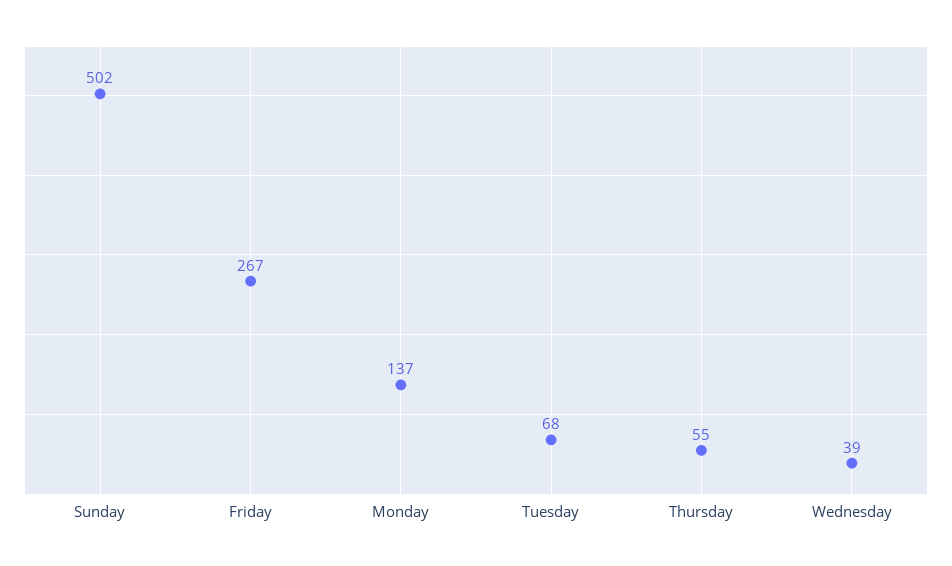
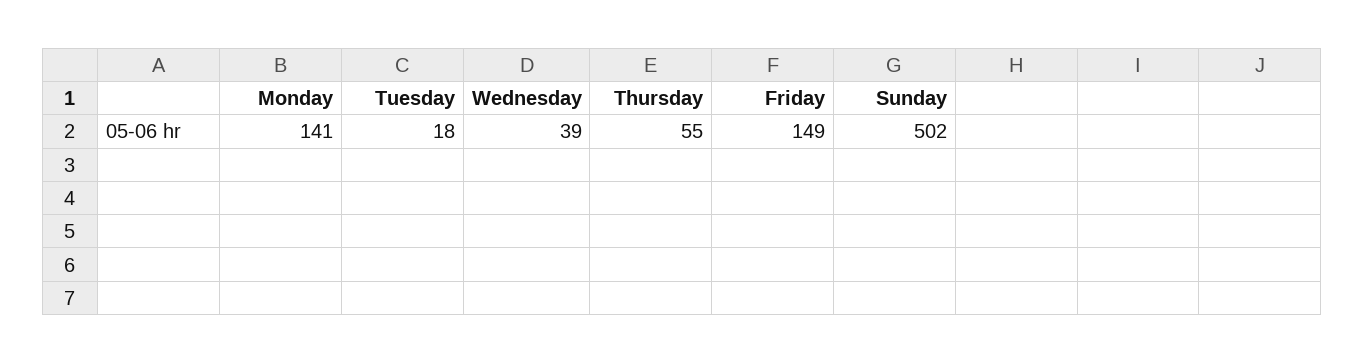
  {
    "Sunday": 502,
-   "Friday": 267,
+   "Friday": 149,
-   "Monday": 137,
+   "Monday": 141,
-   "Tuesday": 68,
+   "Tuesday": 18,
    "Thursday": 55,
    "Wednesday": 39
  }

